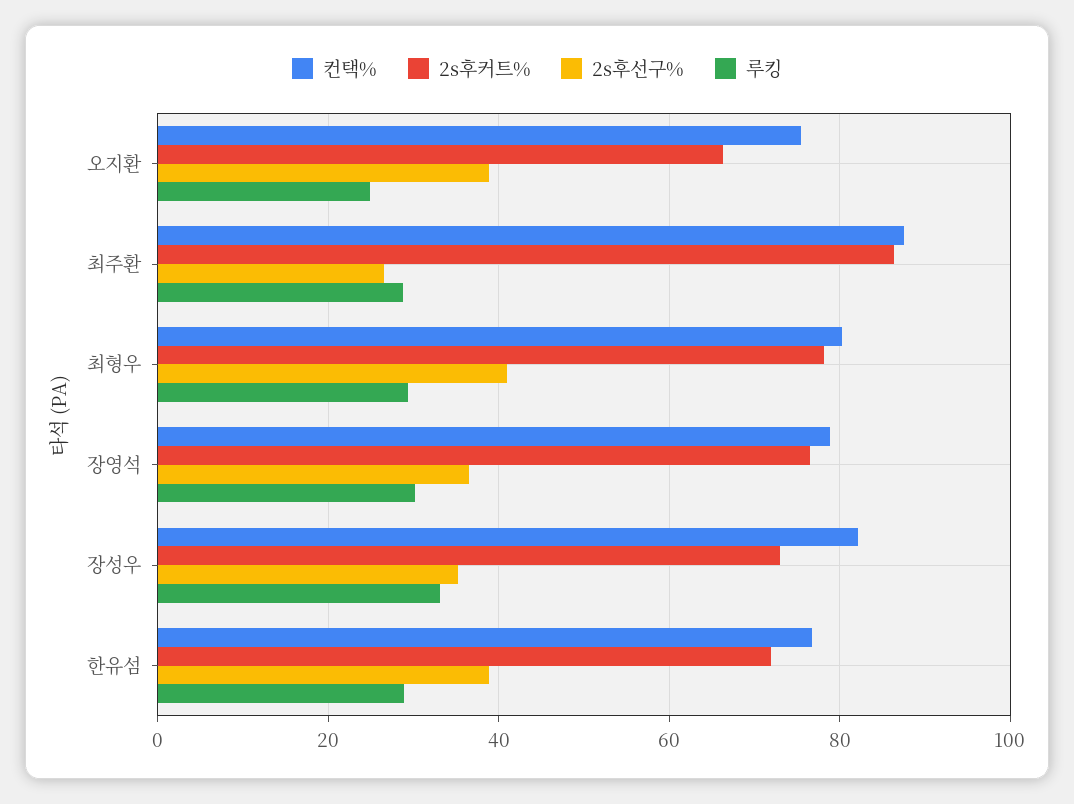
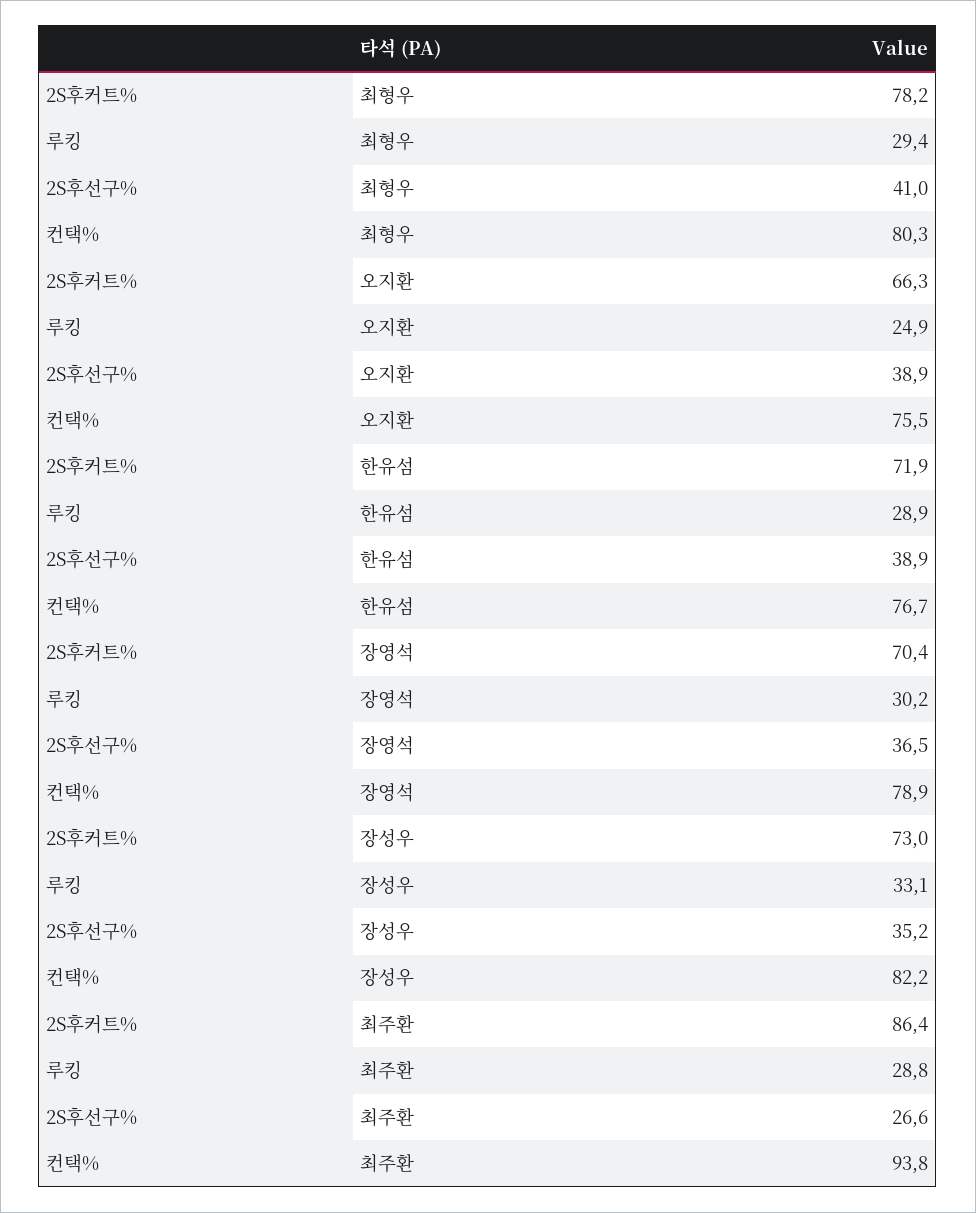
  {
    "컨택%": {
      "오지환": 75.5,
-     "최주환": 88,
+     "최주환": 93.8,
      "최형우": 80.3,
      "장영석": 78.9,
      "장성우": 82.2,
      "한유섬": 76.7
    },
    "2s후커트%": {
      "오지환": 66.3,
      "최주환": 86.4,
      "최형우": 78.2,
-     "장영석": 76,
+     "장영석": 70.4,
      "장성우": 73,
      "한유섬": 71.9
    },
    "2s후선구%": {
      "오지환": 38.9,
      "최주환": 26.6,
      "최형우": 41,
      "장영석": 36.5,
      "장성우": 35.2,
      "한유섬": 38.9
    },
    "루킹": {
      "오지환": 24.9,
      "최주환": 28.8,
      "최형우": 29.4,
      "장영석": 30.2,
      "장성우": 33.1,
      "한유섬": 28.9
    }
  }

